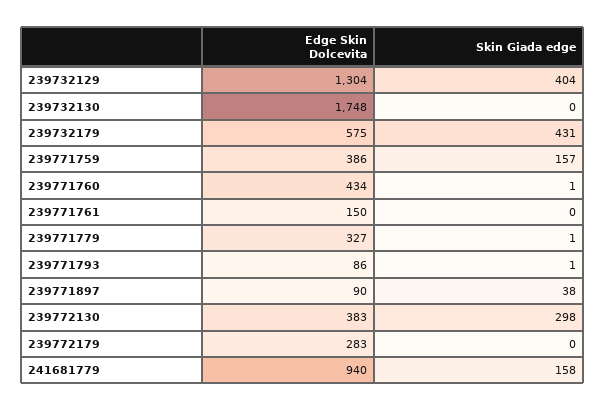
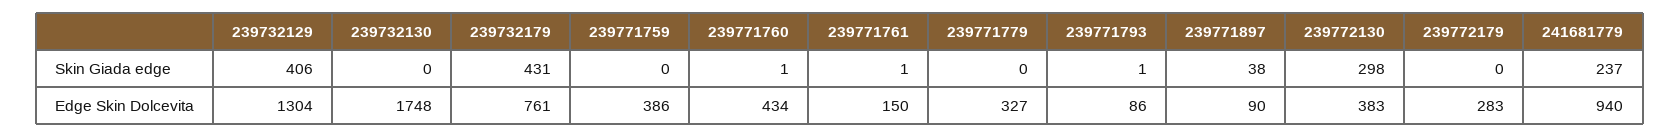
  {
    "Edge Skin Dolcevita": {
      "239732129": 1304,
      "239732130": 1748,
-     "239732179": 575,
+     "239732179": 761,
      "239771759": 386,
      "239771760": 434,
      "239771761": 150,
      "239771779": 327,
      "239771793": 86,
      "239771897": 90,
      "239772130": 383,
      "239772179": 283,
      "241681779": 940
    },
    "Skin Giada edge": {
-     "239732129": 404,
+     "239732129": 406,
      "239732130": 0,
      "239732179": 431,
-     "239771759": 157,
+     "239771759": 0,
      "239771760": 1,
-     "239771761": 0,
+     "239771761": 1,
-     "239771779": 1,
+     "239771779": 0,
      "239771793": 1,
      "239771897": 38,
      "239772130": 298,
      "239772179": 0,
-     "241681779": 158
+     "241681779": 237
    }
  }

